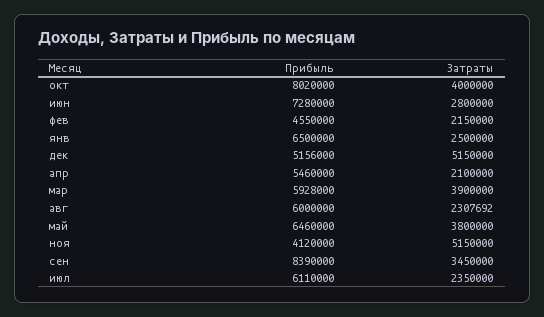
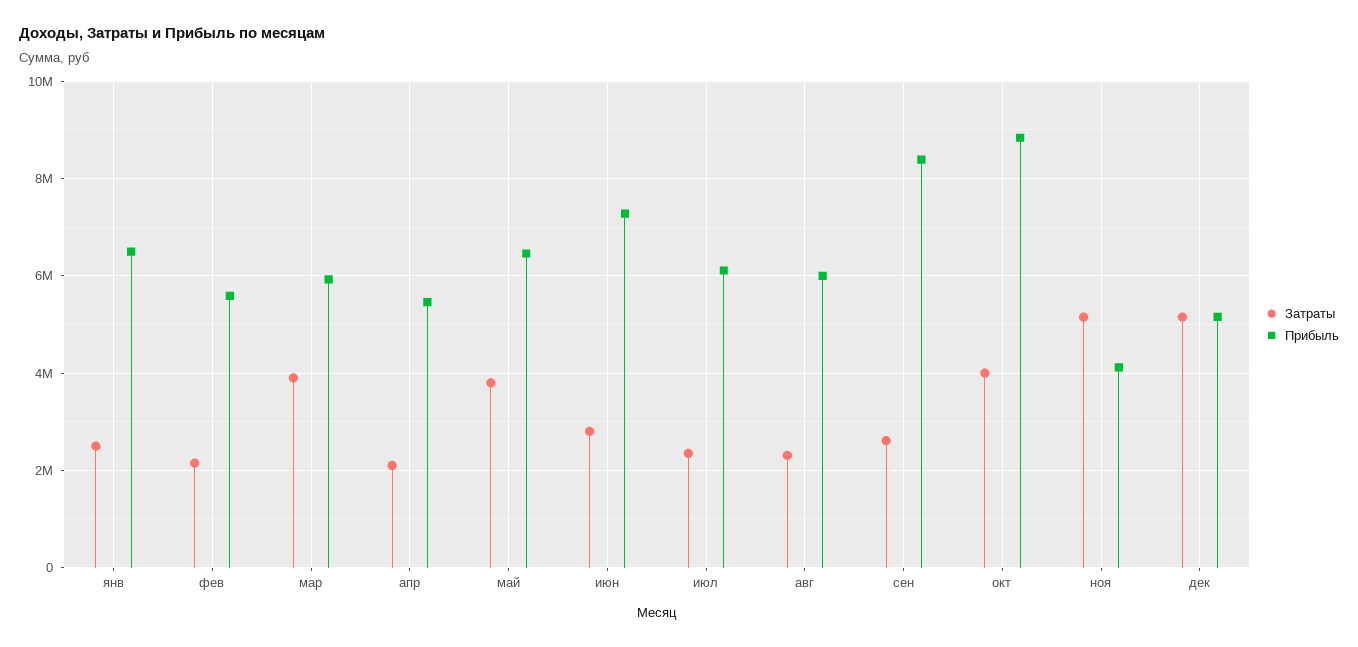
  {
    "Прибыль": {
-     "окт": 8020000,
+     "окт": 8800000,
      "июн": 7280000,
-     "фев": 4550000,
+     "фев": 5600000,
      "янв": 6500000,
      "дек": 5156000,
      "апр": 5460000,
      "мар": 5928000,
      "авг": 6000000,
      "май": 6460000,
      "ноя": 4120000,
      "сен": 8390000,
      "июл": 6110000
    },
    "Затраты": {
      "окт": 4000000,
      "июн": 2800000,
      "фев": 2150000,
      "янв": 2500000,
      "дек": 5150000,
      "апр": 2100000,
      "мар": 3900000,
      "авг": 2307692,
      "май": 3800000,
      "ноя": 5150000,
-     "сен": 3450000,
+     "сен": 2600000,
      "июл": 2350000
    }
  }

